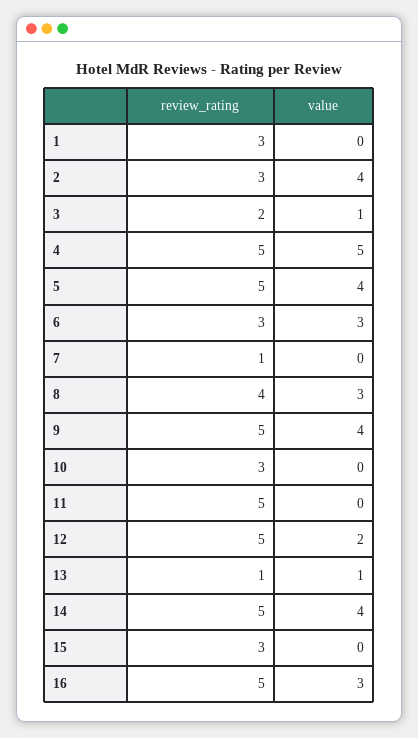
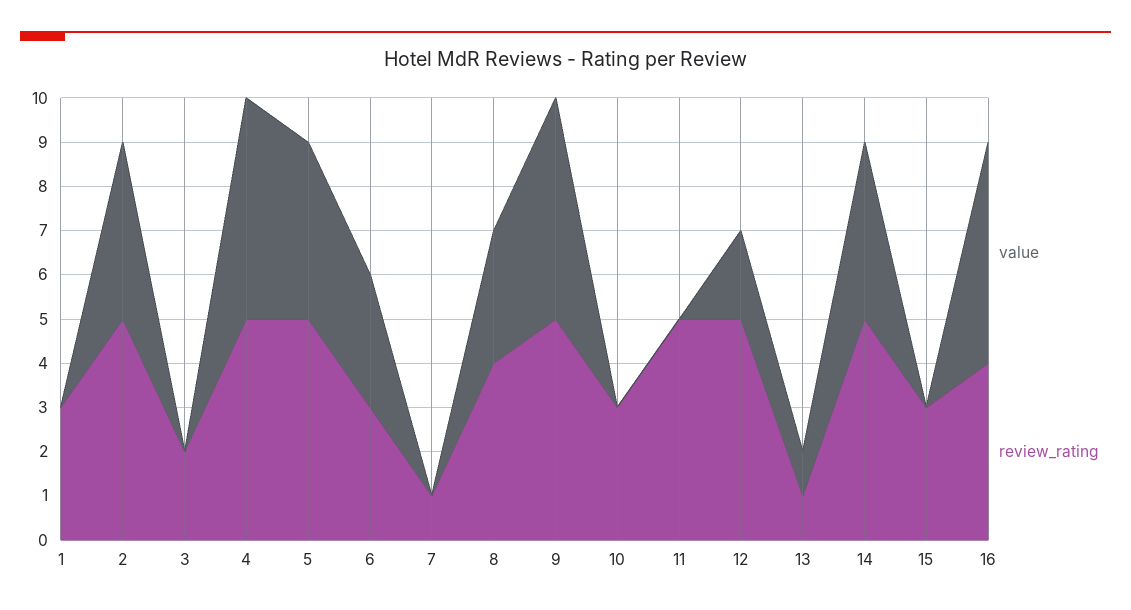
  {
    "review_rating": {
      "1": 3,
-     "2": 3,
+     "2": 5,
      "3": 2,
      "4": 5,
      "5": 5,
      "6": 3,
      "7": 1,
      "8": 4,
      "9": 5,
      "10": 3,
      "11": 5,
      "12": 5,
      "13": 1,
      "14": 5,
      "15": 3,
-     "16": 5
+     "16": 4
    },
    "value": {
      "1": 0,
      "2": 4,
-     "3": 1,
+     "3": 0,
      "4": 5,
      "5": 4,
      "6": 3,
      "7": 0,
      "8": 3,
-     "9": 4,
+     "9": 5,
      "10": 0,
      "11": 0,
      "12": 2,
      "13": 1,
      "14": 4,
      "15": 0,
-     "16": 3
+     "16": 5
    }
  }

